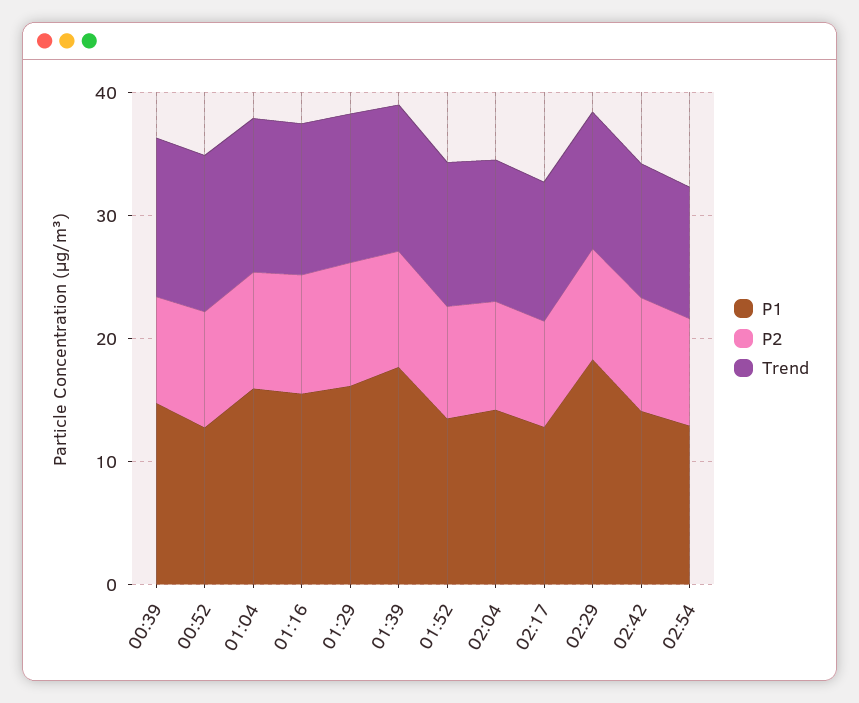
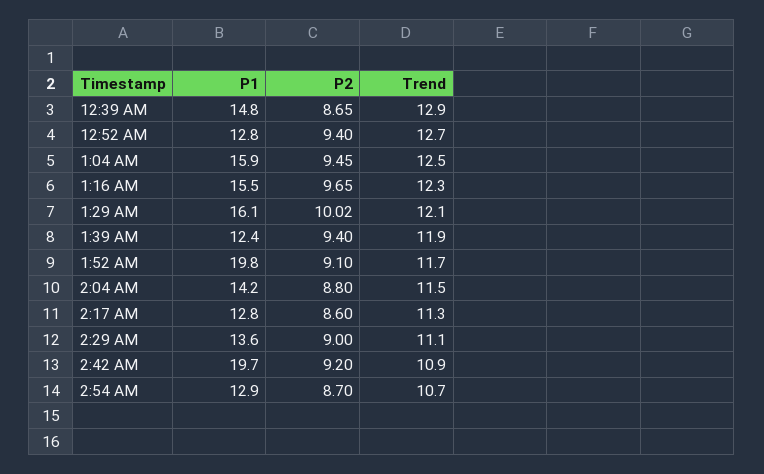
  {
    "P1": {
      "00:39": 14.8,
      "00:52": 12.8,
      "01:04": 15.9,
      "01:16": 15.5,
      "01:29": 16.1,
-     "01:39": 18,
+     "01:39": 12.4,
-     "01:52": 14,
+     "01:52": 19.8,
      "02:04": 14.2,
      "02:17": 12.8,
-     "02:29": 18,
+     "02:29": 13.6,
-     "02:42": 14,
+     "02:42": 19.7,
      "02:54": 12.9
    },
    "P2": {
      "00:39": 8.65,
      "00:52": 9.4,
      "01:04": 9.45,
      "01:16": 9.65,
      "01:29": 10.02,
      "01:39": 9.4,
      "01:52": 9.1,
      "02:04": 8.8,
      "02:17": 8.6,
      "02:29": 9,
      "02:42": 9.2,
      "02:54": 8.7
    },
    "Trend": {
      "00:39": 12.9,
      "00:52": 12.7,
      "01:04": 12.5,
      "01:16": 12.3,
      "01:29": 12.1,
      "01:39": 11.9,
      "01:52": 11.7,
      "02:04": 11.5,
      "02:17": 11.3,
      "02:29": 11.1,
      "02:42": 10.9,
      "02:54": 10.7
    }
  }

